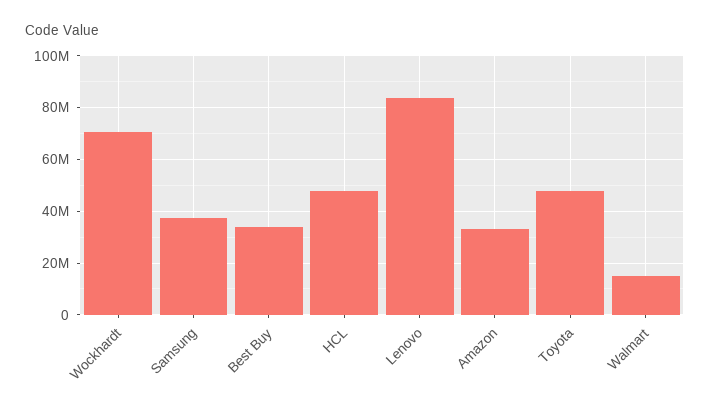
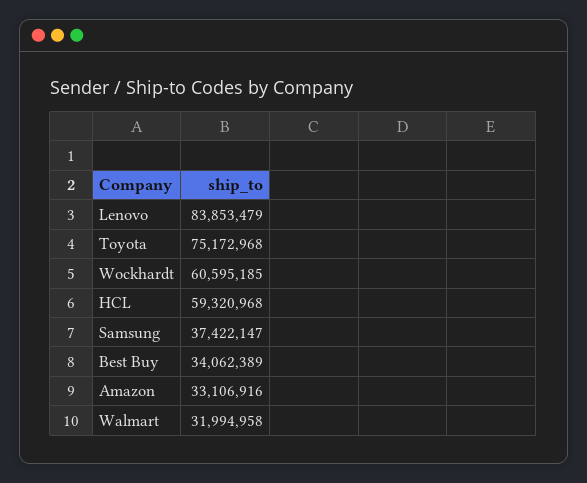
  {
-   "Wockhardt": 70000000,
+   "Wockhardt": 60595185,
    "Samsung": 37422147,
    "Best Buy": 34062389,
-   "HCL": 47500000,
+   "HCL": 59320968,
    "Lenovo": 83853479,
    "Amazon": 33106916,
-   "Toyota": 47500000,
+   "Toyota": 75172968,
-   "Walmart": 15000000
+   "Walmart": 31994958
  }

